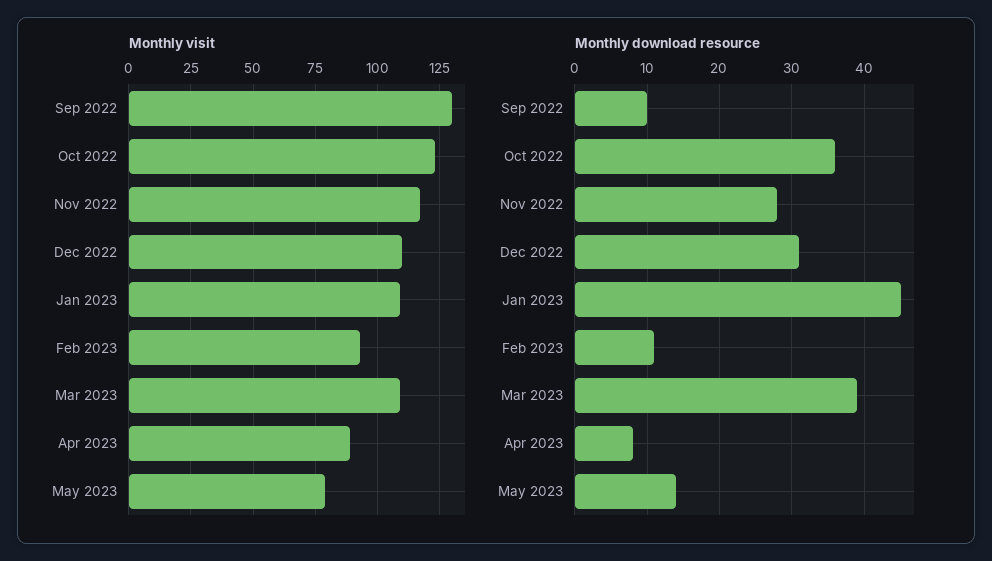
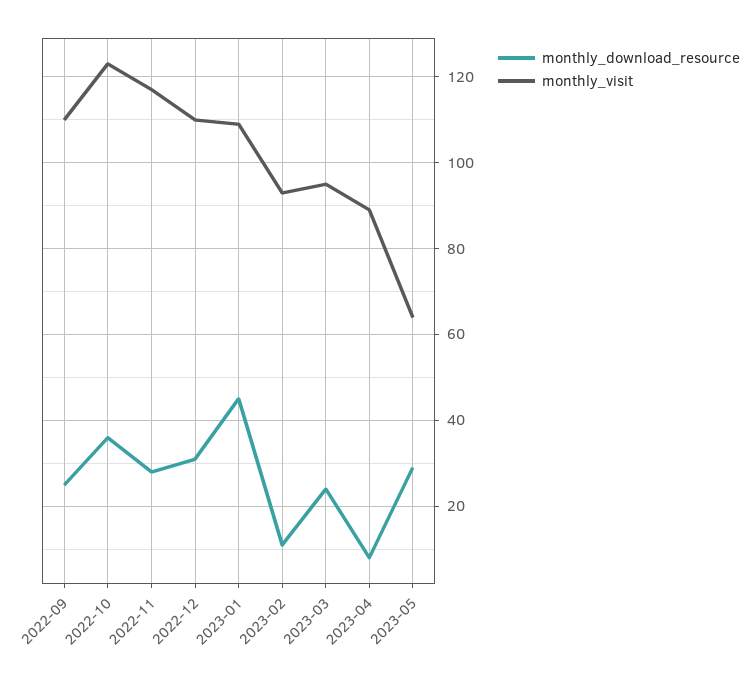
  {
    "Monthly visit": {
-     "Sep 2022": 130,
+     "Sep 2022": 110,
      "Oct 2022": 125,
      "Nov 2022": 115,
      "Dec 2022": 110,
      "Jan 2023": 110,
      "Feb 2023": 95,
-     "Mar 2023": 110,
+     "Mar 2023": 95,
      "Apr 2023": 90,
-     "May 2023": 80
+     "May 2023": 65
    },
    "Monthly download resource": {
-     "Sep 2022": 10,
+     "Sep 2022": 25,
      "Oct 2022": 36,
      "Nov 2022": 28,
      "Dec 2022": 31,
      "Jan 2023": 45,
      "Feb 2023": 11,
-     "Mar 2023": 39,
+     "Mar 2023": 25,
      "Apr 2023": 8,
-     "May 2023": 14
+     "May 2023": 30
    }
  }

